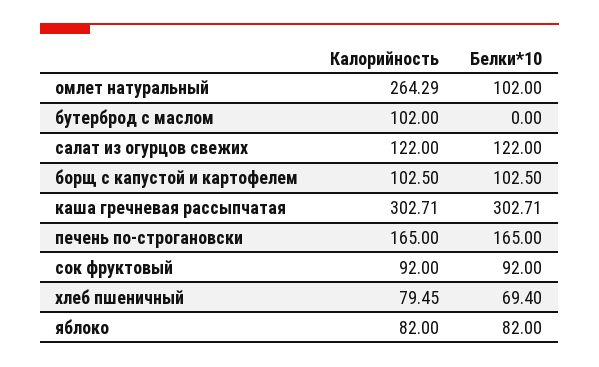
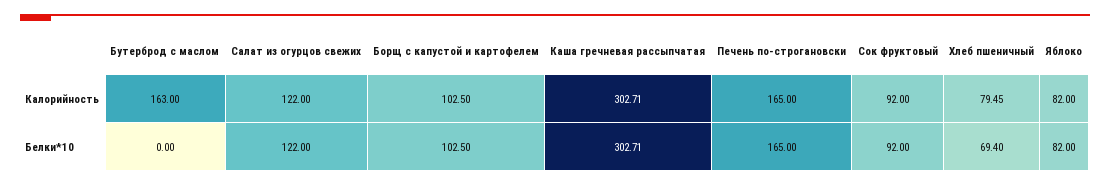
  {
    "Калорийность": {
-     "омлет натуральный": 264.29,
-     "бутерброд с маслом": 102,
+     "бутерброд с маслом": 163,
      "салат из огурцов свежих": 122,
      "борщ с капустой и картофелем": 102.5,
      "каша гречневая рассыпчатая": 302.71,
      "печень по-строгановски": 165,
      "сок фруктовый": 92,
      "хлеб пшеничный": 79.45,
      "яблоко": 82
    },
    "Белки*10": {
-     "омлет натуральный": 102,
      "бутерброд с маслом": 0,
      "салат из огурцов свежих": 122,
      "борщ с капустой и картофелем": 102.5,
      "каша гречневая рассыпчатая": 302.71,
      "печень по-строгановски": 165,
      "сок фруктовый": 92,
      "хлеб пшеничный": 69.4,
      "яблоко": 82
    }
  }

